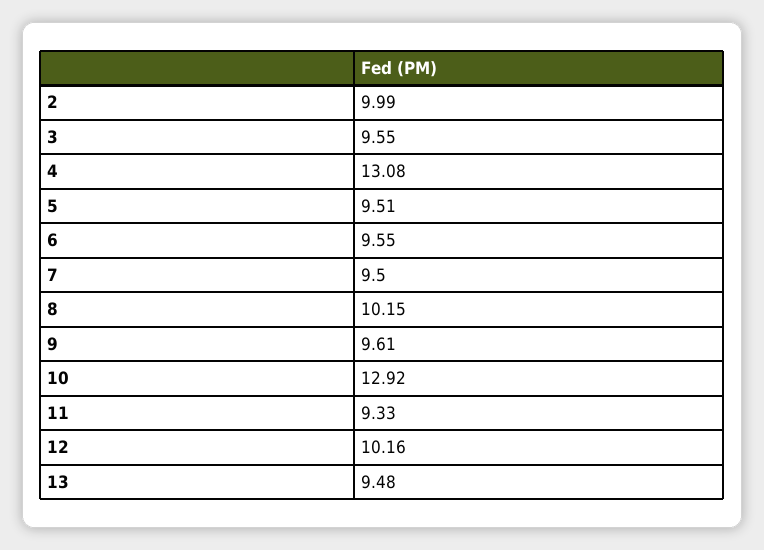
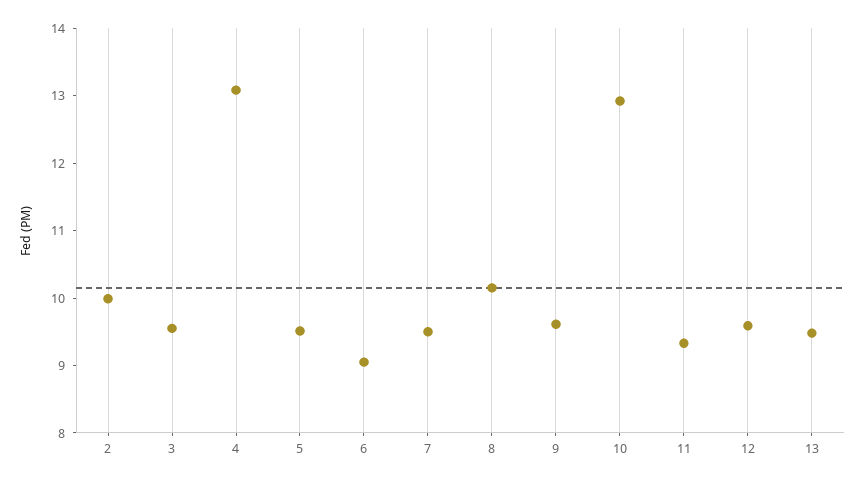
  {
    "2": 9.99,
    "3": 9.55,
    "4": 13.08,
    "5": 9.51,
-   "6": 9.55,
+   "6": 9,
    "7": 9.5,
    "8": 10.15,
    "9": 9.61,
    "10": 12.92,
    "11": 9.33,
-   "12": 10.16,
+   "12": 9.6,
    "13": 9.48
  }

